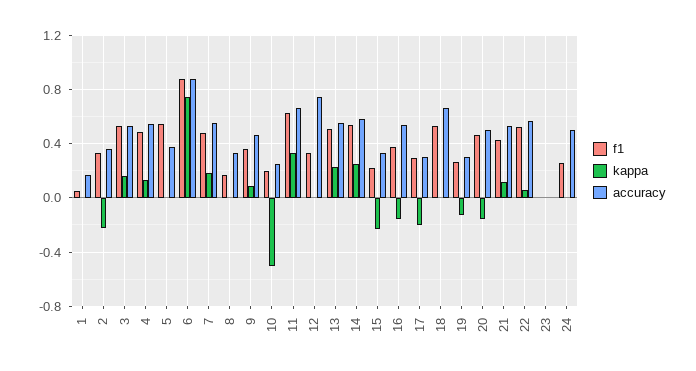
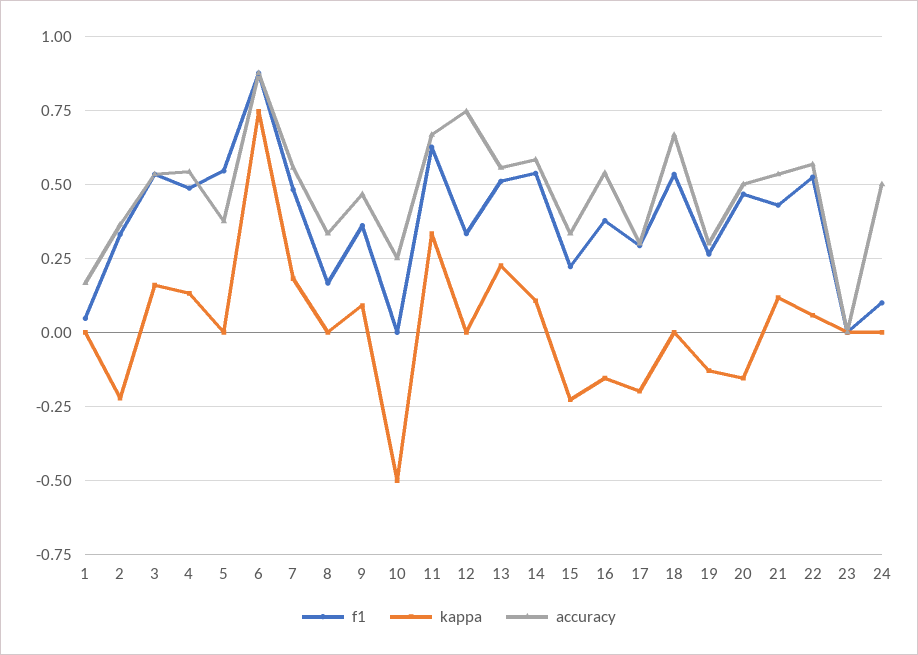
  {
    "f1": {
      "1": 0.05,
      "2": 0.325,
      "3": 0.525,
      "4": 0.475,
      "5": 0.55,
      "6": 0.875,
      "7": 0.475,
      "8": 0.175,
      "9": 0.35,
-     "10": 0.2,
+     "10": 0,
      "11": 0.625,
      "12": 0.325,
      "13": 0.5,
      "14": 0.525,
      "15": 0.225,
      "16": 0.375,
      "17": 0.3,
      "18": 0.525,
      "19": 0.275,
      "20": 0.475,
      "21": 0.425,
      "22": 0.525,
      "23": 0,
-     "24": 0.25
+     "24": 0.1
    },
    "kappa": {
      "1": 0,
      "2": -0.225,
      "3": 0.15,
      "4": 0.125,
      "5": 0,
      "6": 0.75,
      "7": 0.175,
      "8": 0,
      "9": 0.1,
      "10": -0.5,
      "11": 0.325,
      "12": 0,
      "13": 0.225,
-     "14": 0.25,
+     "14": 0.1,
      "15": -0.225,
      "16": -0.15,
      "17": -0.2,
      "18": 0,
      "19": -0.125,
      "20": -0.15,
      "21": 0.125,
      "22": 0.05,
      "23": 0,
      "24": 0
    },
    "accuracy": {
      "1": 0.175,
      "2": 0.375,
      "3": 0.525,
      "4": 0.55,
      "5": 0.375,
      "6": 0.875,
      "7": 0.55,
      "8": 0.325,
      "9": 0.475,
      "10": 0.25,
      "11": 0.675,
      "12": 0.75,
      "13": 0.55,
      "14": 0.575,
      "15": 0.325,
      "16": 0.55,
      "17": 0.3,
      "18": 0.675,
      "19": 0.3,
      "20": 0.5,
      "21": 0.525,
      "22": 0.575,
      "23": 0,
      "24": 0.5
    }
  }

